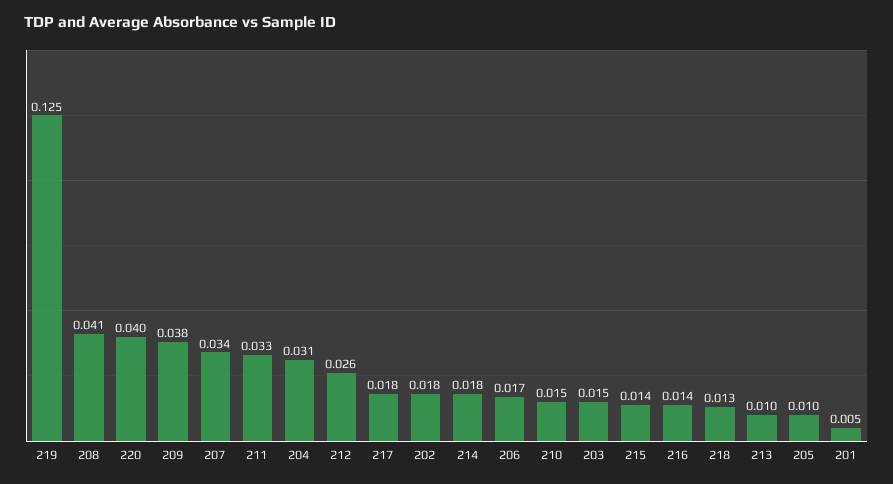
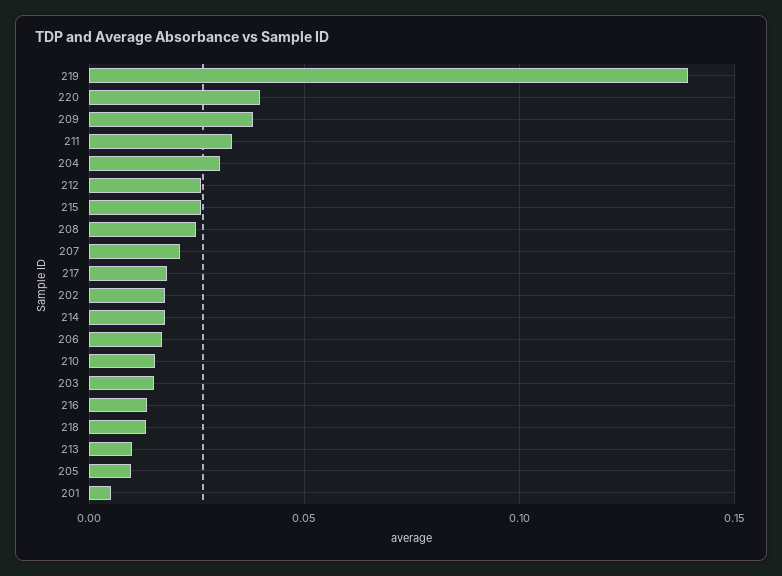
  {
-   "219": 0.125,
+   "219": 0.14,
-   "208": 0.041,
+   "208": 0.025,
    "220": 0.04,
    "209": 0.038,
-   "207": 0.034,
+   "207": 0.02,
    "211": 0.033,
    "204": 0.031,
    "212": 0.026,
    "217": 0.018,
    "202": 0.018,
    "214": 0.018,
    "206": 0.017,
    "210": 0.015,
    "203": 0.015,
-   "215": 0.014,
+   "215": 0.025,
    "216": 0.014,
    "218": 0.013,
    "213": 0.01,
    "205": 0.01,
    "201": 0.005
  }

